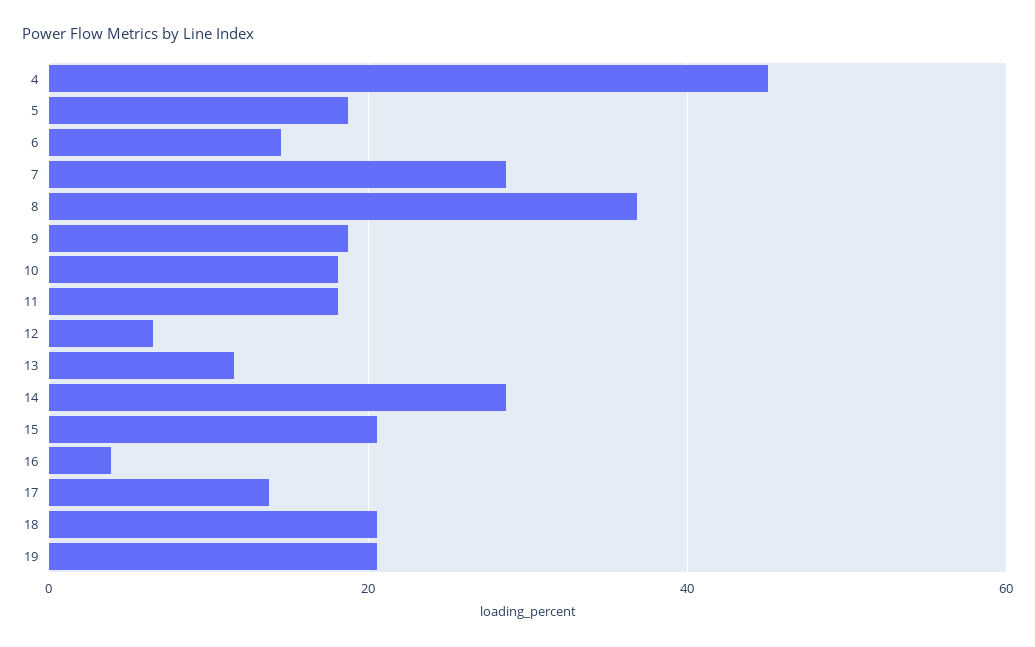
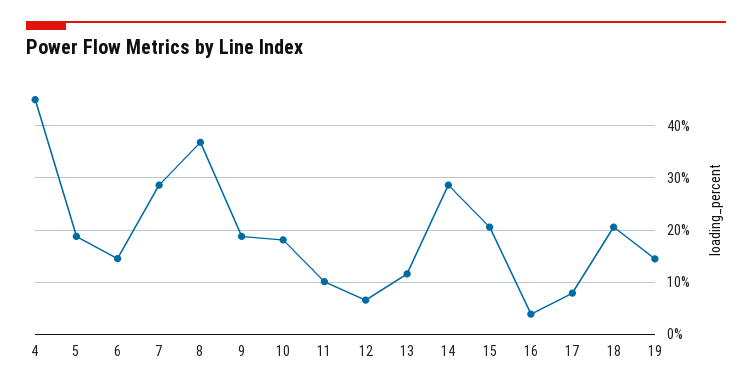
  {
    "4": 46,
    "5": 18,
    "6": 14,
    "7": 28,
    "8": 36,
    "9": 18,
    "10": 18,
-   "11": 18,
+   "11": 10,
    "12": 6,
    "13": 12,
    "14": 28,
    "15": 20,
    "16": 4,
-   "17": 14,
+   "17": 8,
    "18": 20,
-   "19": 20
+   "19": 14
  }

